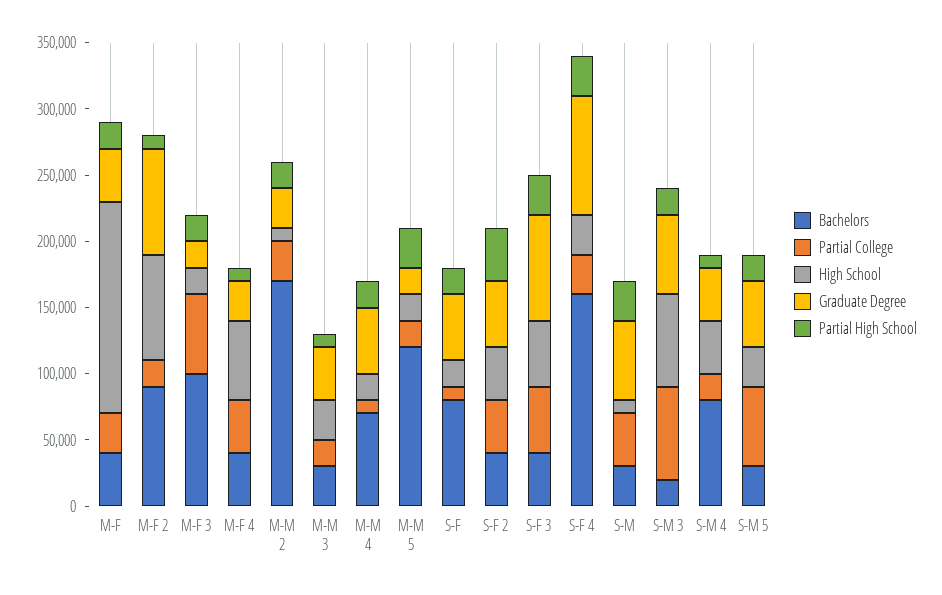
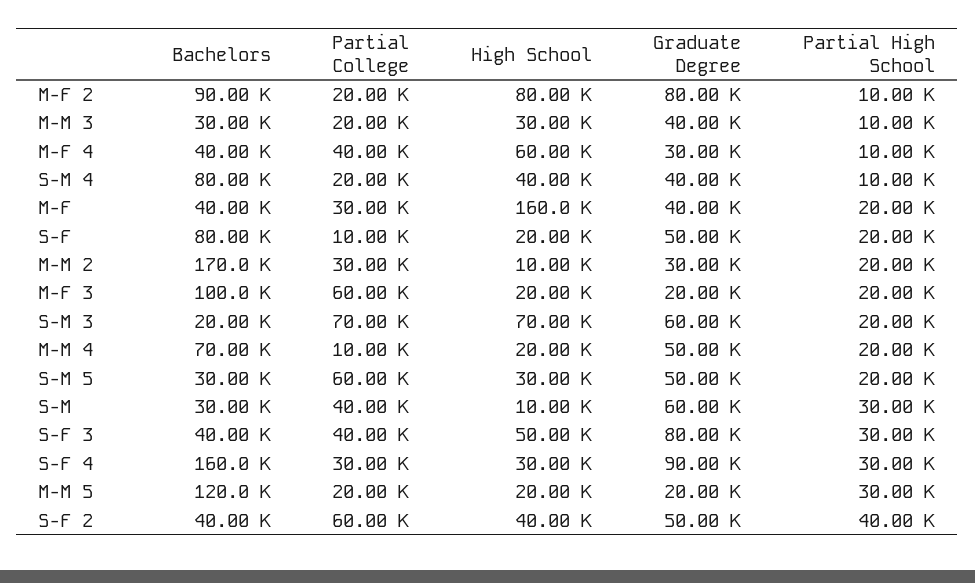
  {
    "Bachelors": {
      "M-F": 40000,
      "M-F 2": 90000,
      "M-F 3": 100000,
      "M-F 4": 40000,
      "M-M 2": 170000,
      "M-M 3": 30000,
      "M-M 4": 70000,
      "M-M 5": 120000,
      "S-F": 80000,
      "S-F 2": 40000,
      "S-F 3": 40000,
      "S-F 4": 160000,
      "S-M": 30000,
      "S-M 3": 20000,
      "S-M 4": 80000,
      "S-M 5": 30000
    },
    "Partial College": {
      "M-F": 30000,
      "M-F 2": 20000,
      "M-F 3": 60000,
      "M-F 4": 40000,
      "M-M 2": 30000,
      "M-M 3": 20000,
      "M-M 4": 10000,
      "M-M 5": 20000,
      "S-F": 10000,
-     "S-F 2": 40000,
+     "S-F 2": 60000,
-     "S-F 3": 50000,
+     "S-F 3": 40000,
      "S-F 4": 30000,
      "S-M": 40000,
      "S-M 3": 70000,
      "S-M 4": 20000,
      "S-M 5": 60000
    },
    "High School": {
      "M-F": 160000,
      "M-F 2": 80000,
      "M-F 3": 20000,
      "M-F 4": 60000,
      "M-M 2": 10000,
      "M-M 3": 30000,
      "M-M 4": 20000,
      "M-M 5": 20000,
      "S-F": 20000,
      "S-F 2": 40000,
      "S-F 3": 50000,
      "S-F 4": 30000,
      "S-M": 10000,
      "S-M 3": 70000,
      "S-M 4": 40000,
      "S-M 5": 30000
    },
    "Graduate Degree": {
      "M-F": 40000,
      "M-F 2": 80000,
      "M-F 3": 20000,
      "M-F 4": 30000,
      "M-M 2": 30000,
      "M-M 3": 40000,
      "M-M 4": 50000,
      "M-M 5": 20000,
      "S-F": 50000,
      "S-F 2": 50000,
      "S-F 3": 80000,
      "S-F 4": 90000,
      "S-M": 60000,
      "S-M 3": 60000,
      "S-M 4": 40000,
      "S-M 5": 50000
    },
    "Partial High School": {
      "M-F": 20000,
      "M-F 2": 10000,
      "M-F 3": 20000,
      "M-F 4": 10000,
      "M-M 2": 20000,
      "M-M 3": 10000,
      "M-M 4": 20000,
      "M-M 5": 30000,
      "S-F": 20000,
      "S-F 2": 40000,
      "S-F 3": 30000,
      "S-F 4": 30000,
      "S-M": 30000,
      "S-M 3": 20000,
      "S-M 4": 10000,
      "S-M 5": 20000
    }
  }

